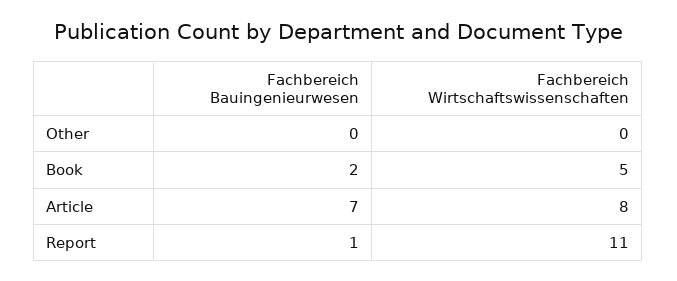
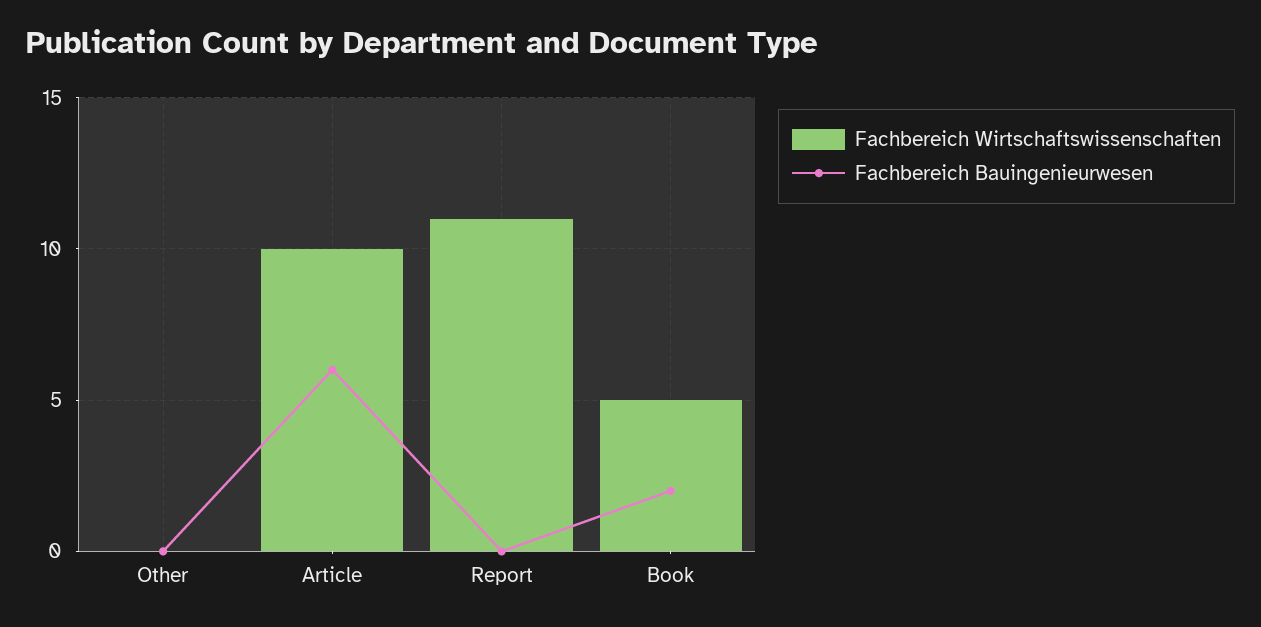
  {
    "Fachbereich Bauingenieurwesen": {
      "Other": 0,
      "Book": 2,
-     "Article": 7,
+     "Article": 6,
-     "Report": 1
+     "Report": 0
    },
    "Fachbereich Wirtschaftswissenschaften": {
      "Other": 0,
      "Book": 5,
-     "Article": 8,
+     "Article": 10,
      "Report": 11
    }
  }

